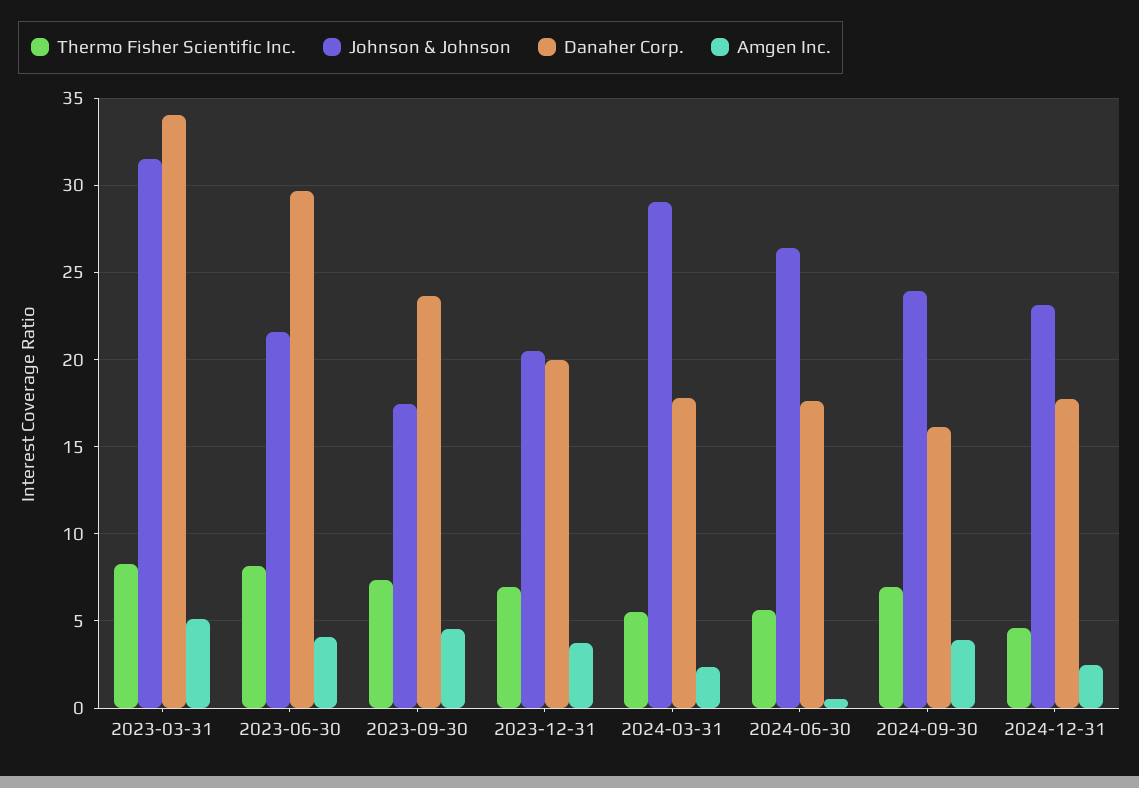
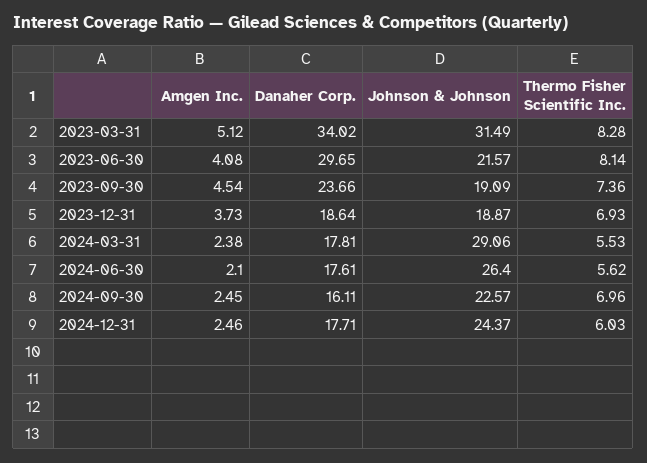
  {
    "Thermo Fisher Scientific Inc.": {
      "2023-03-31": 8.28,
      "2023-06-30": 8.14,
      "2023-09-30": 7.36,
      "2023-12-31": 6.93,
      "2024-03-31": 5.53,
      "2024-06-30": 5.62,
      "2024-09-30": 6.96,
-     "2024-12-31": 4.5
+     "2024-12-31": 6.03
    },
    "Johnson & Johnson": {
      "2023-03-31": 31.49,
      "2023-06-30": 21.57,
-     "2023-09-30": 17.5,
+     "2023-09-30": 19.09,
-     "2023-12-31": 20.5,
+     "2023-12-31": 18.87,
      "2024-03-31": 29.06,
      "2024-06-30": 26.4,
-     "2024-09-30": 24,
+     "2024-09-30": 22.57,
-     "2024-12-31": 23
+     "2024-12-31": 24.37
    },
    "Danaher Corp.": {
      "2023-03-31": 34.02,
      "2023-06-30": 29.65,
      "2023-09-30": 23.66,
-     "2023-12-31": 20,
+     "2023-12-31": 18.64,
      "2024-03-31": 17.81,
      "2024-06-30": 17.61,
      "2024-09-30": 16.11,
      "2024-12-31": 17.71
    },
    "Amgen Inc.": {
      "2023-03-31": 5.12,
      "2023-06-30": 4.08,
      "2023-09-30": 4.54,
      "2023-12-31": 3.73,
      "2024-03-31": 2.38,
-     "2024-06-30": 0.5,
+     "2024-06-30": 2.1,
-     "2024-09-30": 4,
+     "2024-09-30": 2.45,
      "2024-12-31": 2.46
    }
  }

